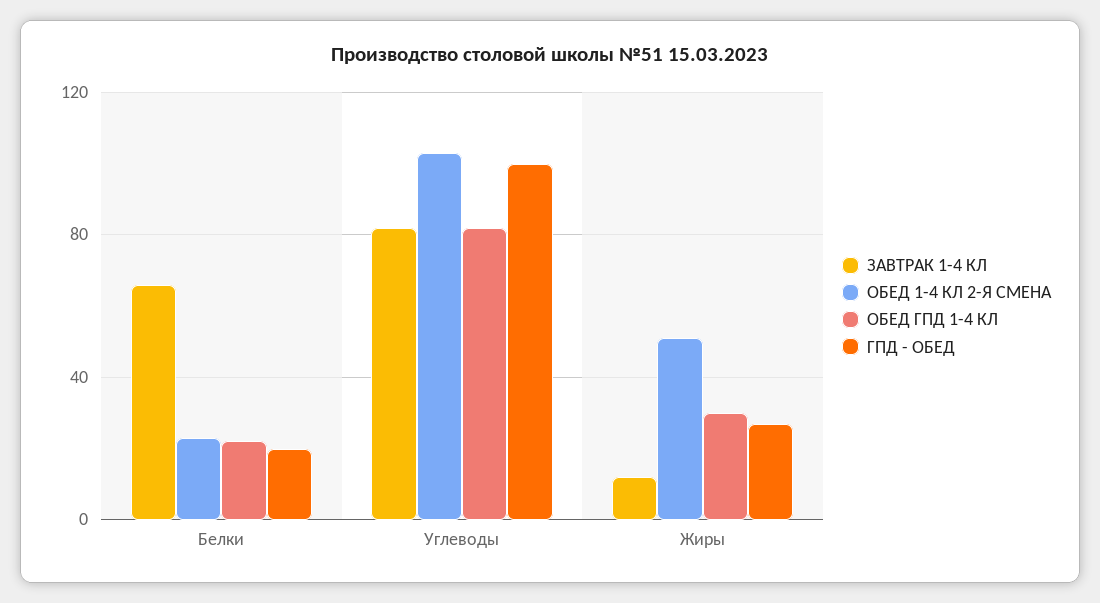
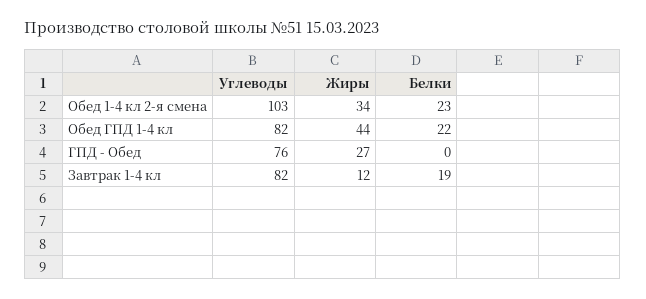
  {
    "ЗАВТРАК 1-4 КЛ": {
-     "Белки": 65,
+     "Белки": 19,
      "Углеводы": 82,
      "Жиры": 12
    },
    "ОБЕД 1-4 КЛ 2-Я СМЕНА": {
      "Белки": 23,
      "Углеводы": 103,
-     "Жиры": 50
+     "Жиры": 34
    },
    "ОБЕД ГПД 1-4 КЛ": {
      "Белки": 22,
      "Углеводы": 82,
-     "Жиры": 30
+     "Жиры": 44
    },
    "ГПД - ОБЕД": {
-     "Белки": 20,
+     "Белки": 0,
-     "Углеводы": 100,
+     "Углеводы": 76,
      "Жиры": 27
    }
  }

